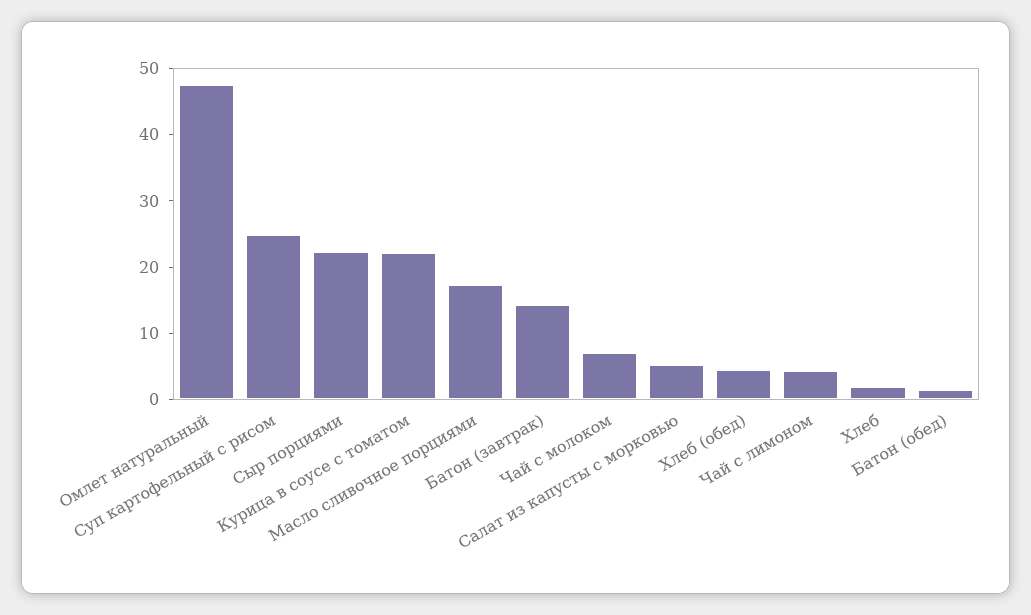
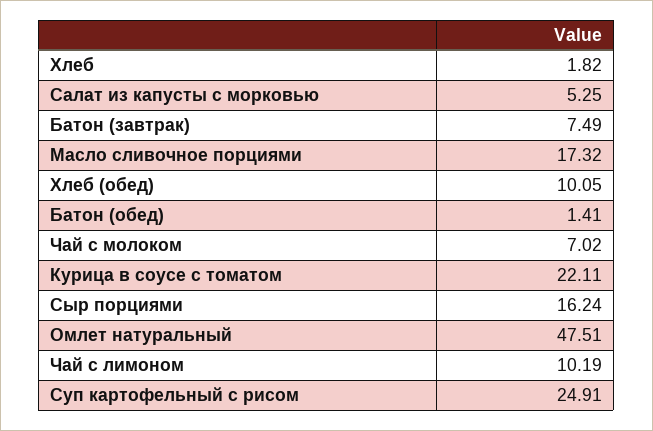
  {
    "Омлет натуральный": 47.51,
    "Суп картофельный с рисом": 24.91,
-   "Сыр порциями": 22,
+   "Сыр порциями": 16.24,
    "Курица в соусе с томатом": 22.11,
    "Масло сливочное порциями": 17.32,
-   "Батон (завтрак)": 14,
+   "Батон (завтрак)": 7.49,
    "Чай с молоком": 7.02,
    "Салат из капусты с морковью": 5.25,
-   "Хлеб (обед)": 4,
+   "Хлеб (обед)": 10.05,
-   "Чай с лимоном": 4,
+   "Чай с лимоном": 10.19,
    "Хлеб": 1.82,
    "Батон (обед)": 1.41
  }

